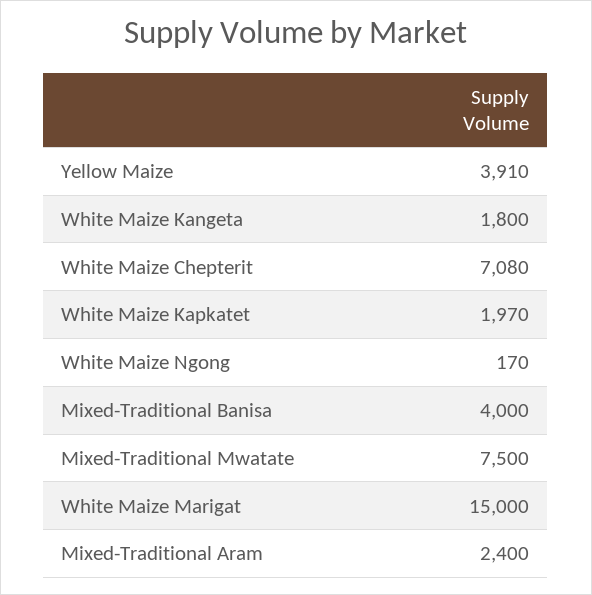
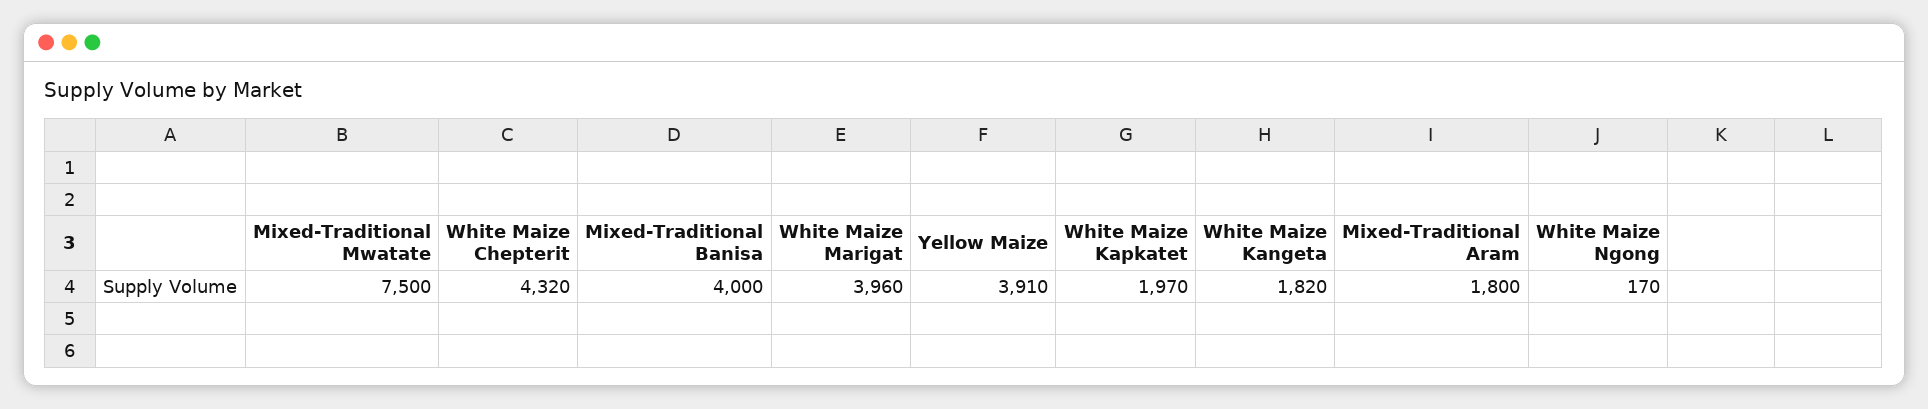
  {
    "Yellow Maize": 3910,
-   "White Maize Kangeta": 1800,
+   "White Maize Kangeta": 1820,
-   "White Maize Chepterit": 7080,
+   "White Maize Chepterit": 4320,
    "White Maize Kapkatet": 1970,
    "White Maize Ngong": 170,
    "Mixed-Traditional Banisa": 4000,
    "Mixed-Traditional Mwatate": 7500,
-   "White Maize Marigat": 15000,
+   "White Maize Marigat": 3960,
-   "Mixed-Traditional Aram": 2400
+   "Mixed-Traditional Aram": 1800
  }

